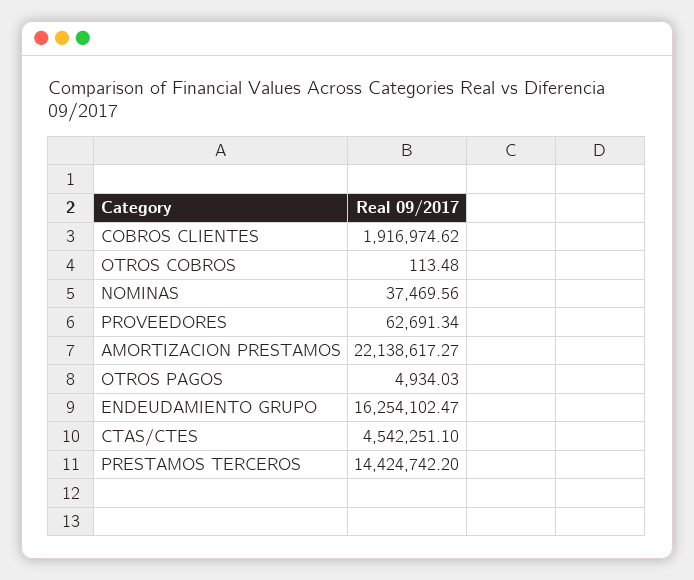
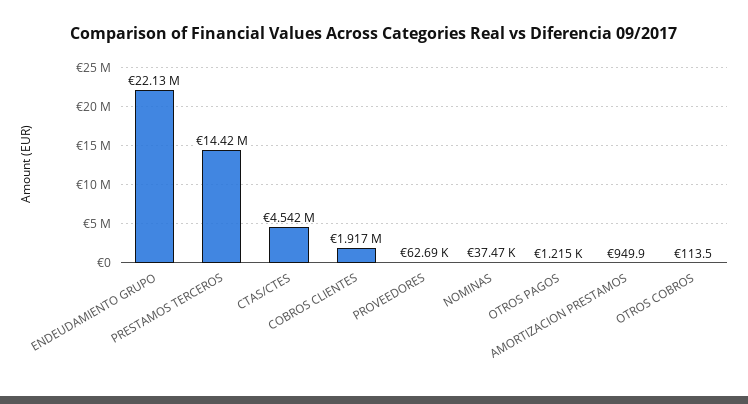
  {
    "COBROS CLIENTES": 1916974.62,
    "OTROS COBROS": 113.48,
    "NOMINAS": 37469.56,
    "PROVEEDORES": 62691.34,
-   "AMORTIZACION PRESTAMOS": 22138617.27,
+   "AMORTIZACION PRESTAMOS": 949.9,
-   "OTROS PAGOS": 4934.03,
+   "OTROS PAGOS": 1215,
-   "ENDEUDAMIENTO GRUPO": 16254102.47,
+   "ENDEUDAMIENTO GRUPO": 22130000,
    "CTAS/CTES": 4542251.1,
    "PRESTAMOS TERCEROS": 14424742.2
  }

